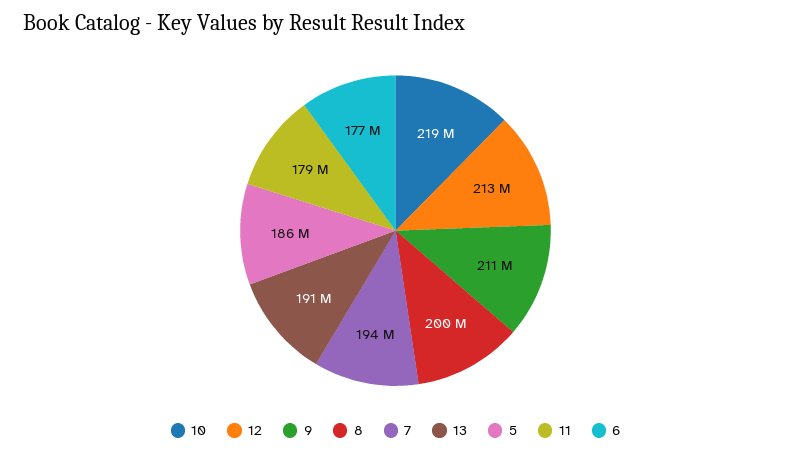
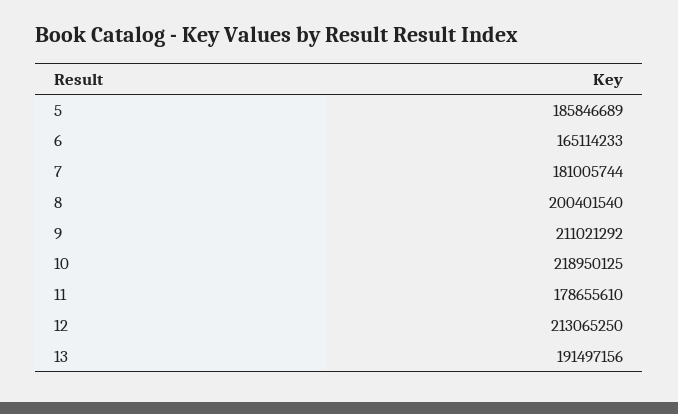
  {
    "10": 218950125,
    "12": 213065250,
    "9": 211021292,
    "8": 200401540,
-   "7": 194000000,
+   "7": 181005744,
    "13": 191497156,
    "5": 185846689,
    "11": 178655610,
-   "6": 177000000
+   "6": 165114233
  }

